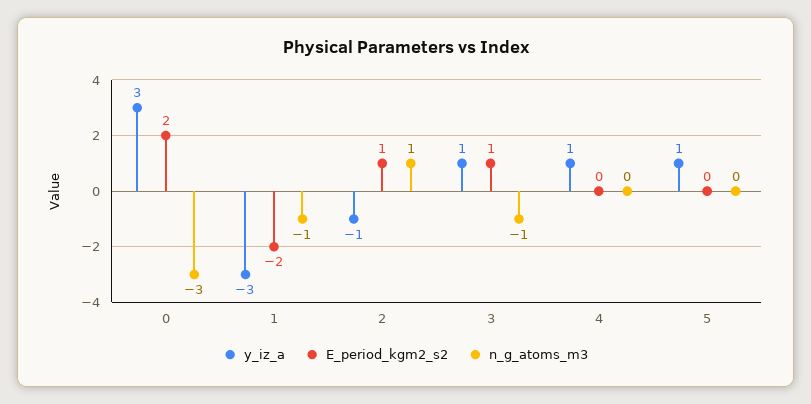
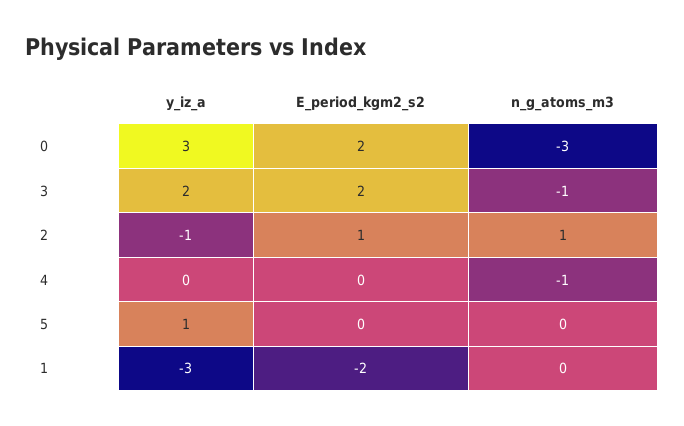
  {
    "y_iz_a": {
      "0": 3,
      "1": -3,
      "2": -1,
-     "3": 1,
+     "3": 2,
-     "4": 1,
+     "4": 0,
      "5": 1
    },
    "E_period_kgm2_s2": {
      "0": 2,
      "1": -2,
      "2": 1,
-     "3": 1,
+     "3": 2,
      "4": 0,
      "5": 0
    },
    "n_g_atoms_m3": {
      "0": -3,
-     "1": -1,
+     "1": 0,
      "2": 1,
      "3": -1,
-     "4": 0,
+     "4": -1,
      "5": 0
    }
  }

